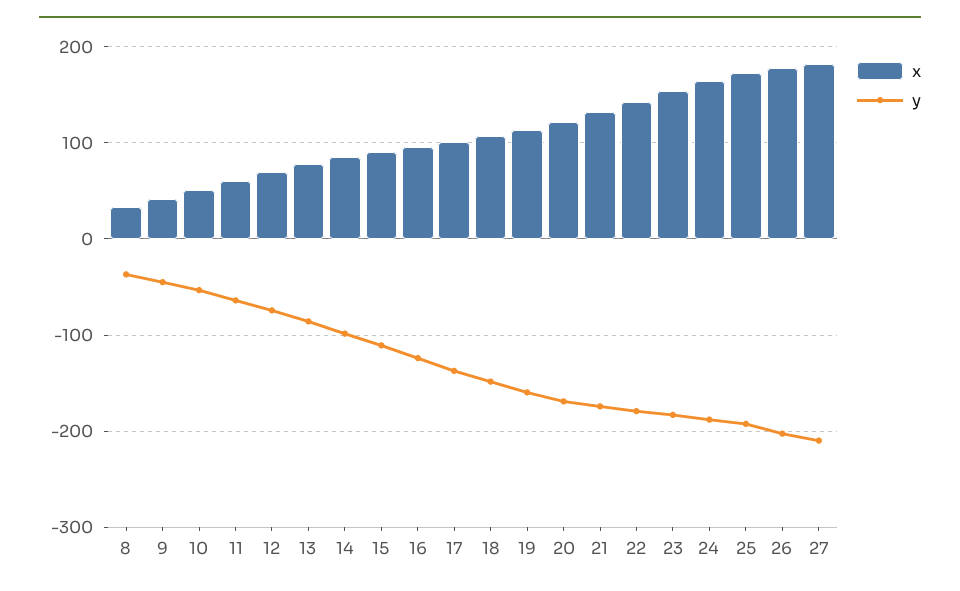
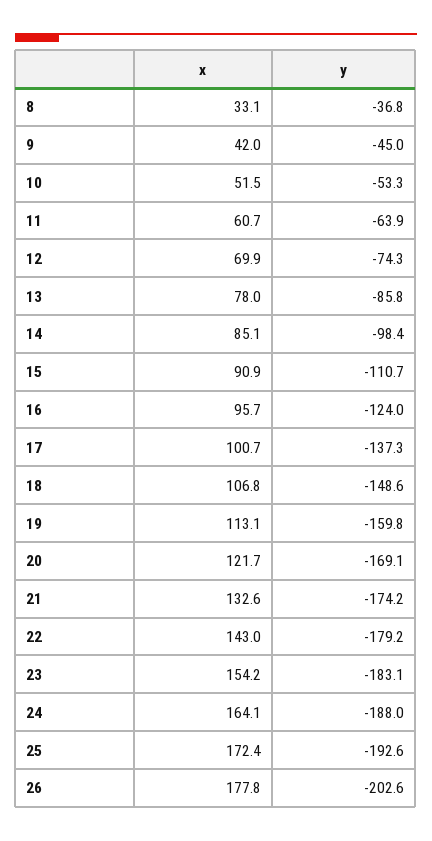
  {
    "x": {
      "8": 33.1,
      "9": 42,
      "10": 51.5,
      "11": 60.7,
      "12": 69.9,
      "13": 78,
      "14": 85.1,
      "15": 90.9,
      "16": 95.7,
      "17": 100.7,
      "18": 106.8,
      "19": 113.1,
      "20": 121.7,
      "21": 132.6,
      "22": 143,
      "23": 154.2,
      "24": 164.1,
      "25": 172.4,
-     "26": 177.8,
+     "26": 177.8
-     "27": 180
    },
    "y": {
      "8": -36.8,
      "9": -45,
      "10": -53.3,
      "11": -63.9,
      "12": -74.3,
      "13": -85.8,
      "14": -98.4,
      "15": -110.7,
      "16": -124,
      "17": -137.3,
      "18": -148.6,
      "19": -159.8,
      "20": -169.1,
      "21": -174.2,
      "22": -179.2,
      "23": -183.1,
      "24": -188,
      "25": -192.6,
-     "26": -202.6,
+     "26": -202.6
-     "27": -210
    }
  }

